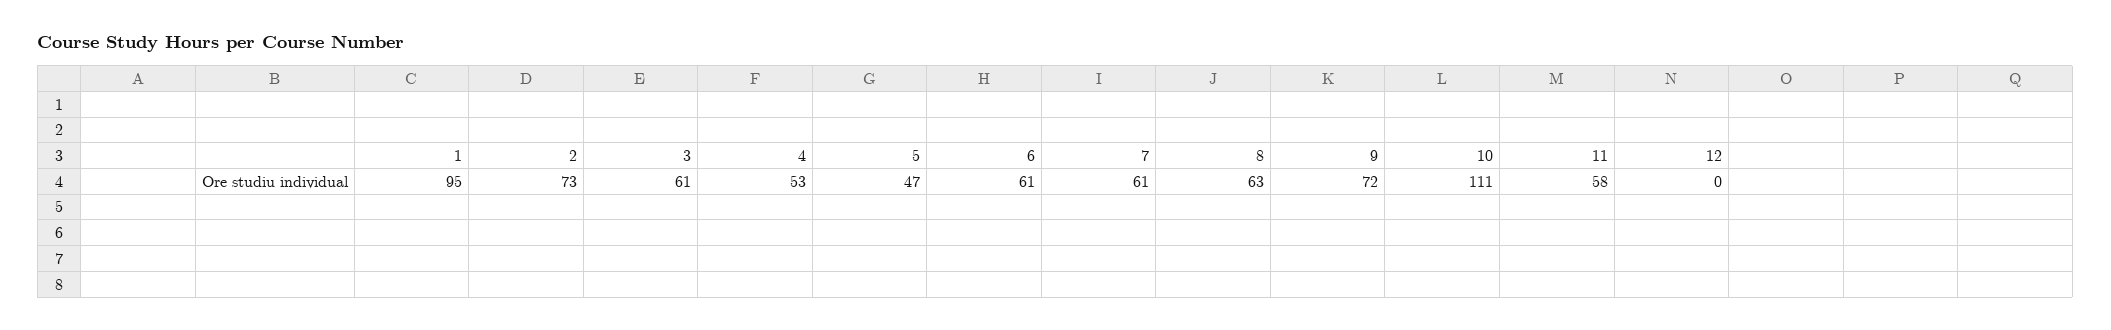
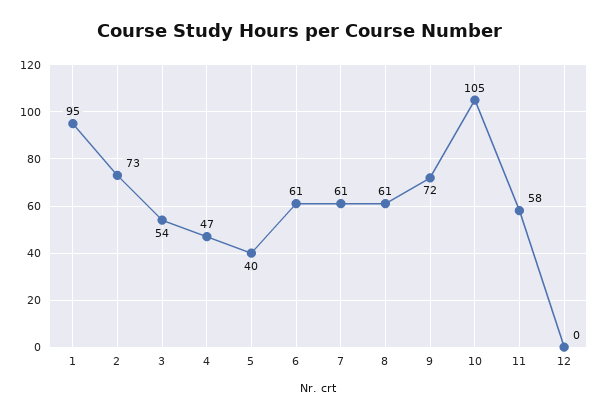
  {
    "1": 95,
    "2": 73,
-   "3": 61,
+   "3": 54,
-   "4": 53,
+   "4": 47,
-   "5": 47,
+   "5": 40,
    "6": 61,
    "7": 61,
-   "8": 63,
+   "8": 61,
    "9": 72,
-   "10": 111,
+   "10": 105,
    "11": 58,
    "12": 0
  }

